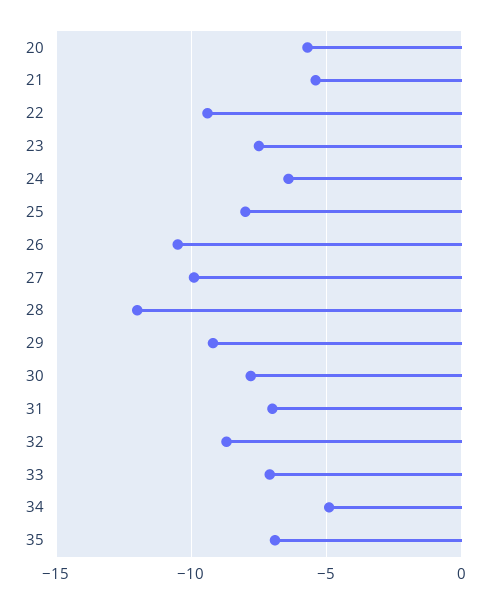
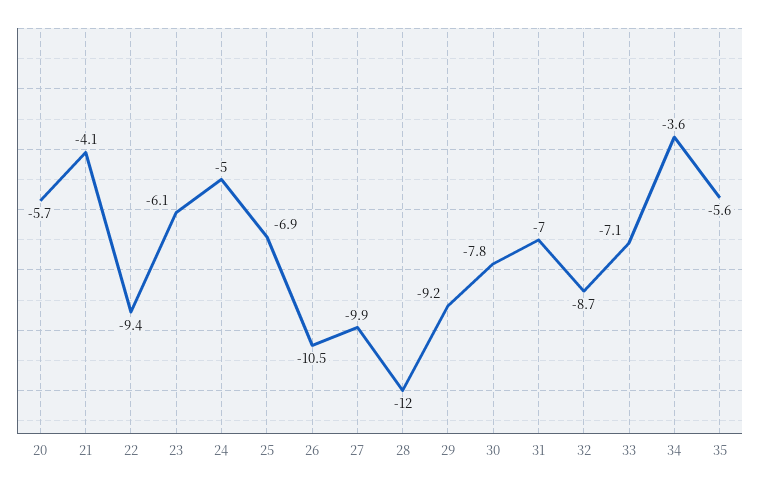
  {
    "20": -5.7,
-   "21": -5.5,
+   "21": -4.1,
    "22": -9.4,
-   "23": -7.5,
+   "23": -6.1,
-   "24": -6.5,
+   "24": -5,
-   "25": -8,
+   "25": -6.9,
    "26": -10.5,
    "27": -9.9,
    "28": -12,
    "29": -9.2,
    "30": -7.8,
    "31": -7,
    "32": -8.7,
    "33": -7.1,
-   "34": -5,
+   "34": -3.6,
-   "35": -7
+   "35": -5.6
  }

